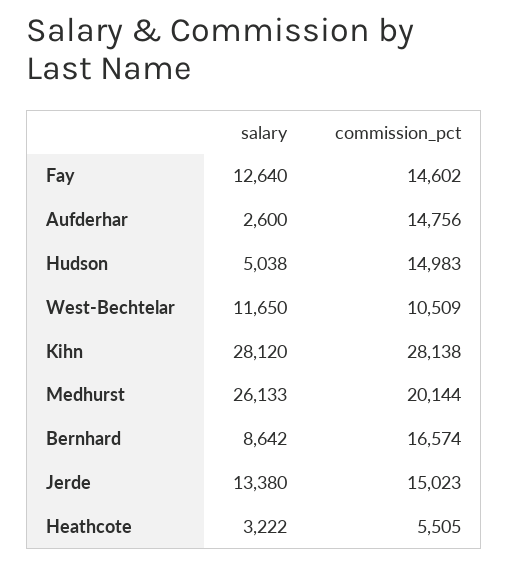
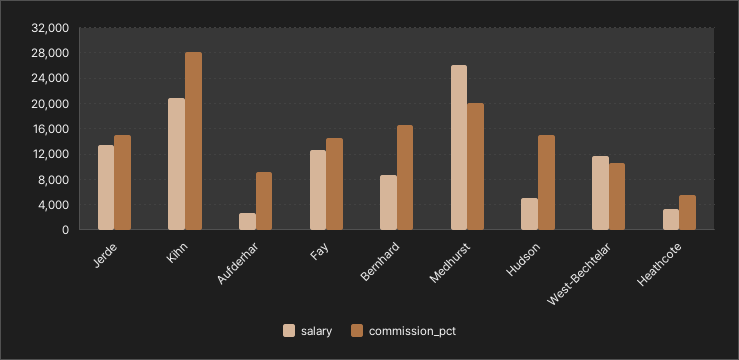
  {
    "salary": {
      "Fay": 12640,
      "Aufderhar": 2600,
      "Hudson": 5038,
      "West-Bechtelar": 11650,
-     "Kihn": 28120,
+     "Kihn": 21000,
      "Medhurst": 26133,
      "Bernhard": 8642,
      "Jerde": 13380,
      "Heathcote": 3222
    },
    "commission_pct": {
      "Fay": 14602,
-     "Aufderhar": 14756,
+     "Aufderhar": 9000,
      "Hudson": 14983,
      "West-Bechtelar": 10509,
      "Kihn": 28138,
      "Medhurst": 20144,
      "Bernhard": 16574,
      "Jerde": 15023,
      "Heathcote": 5505
    }
  }

